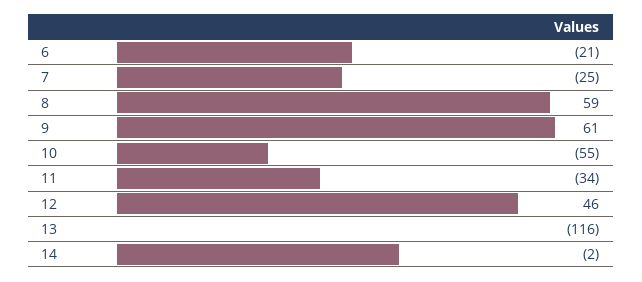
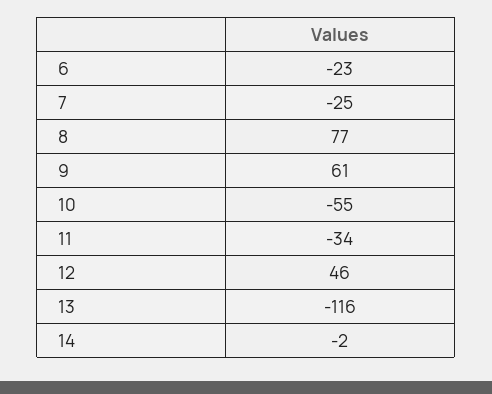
  {
-   "6": -21,
+   "6": -23,
    "7": -25,
-   "8": 59,
+   "8": 77,
    "9": 61,
    "10": -55,
    "11": -34,
    "12": 46,
    "13": -116,
    "14": -2
  }

